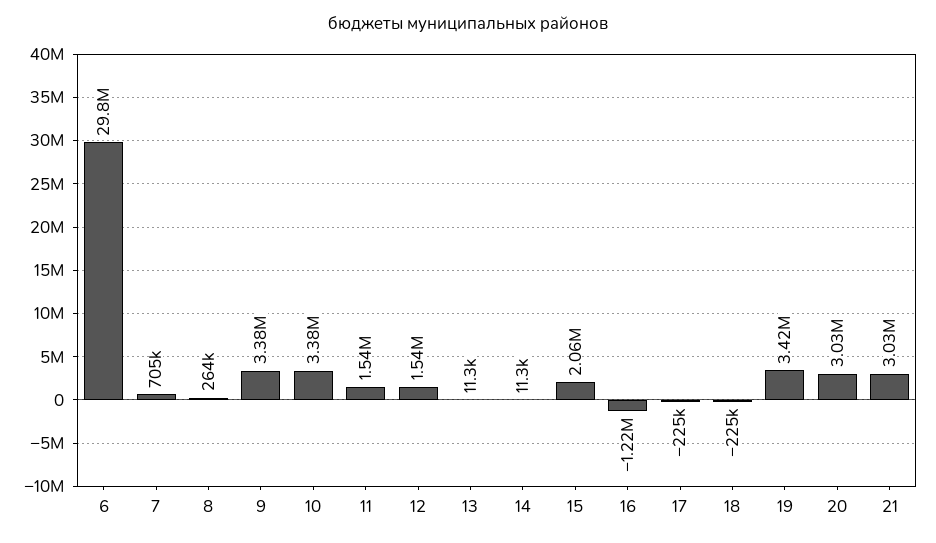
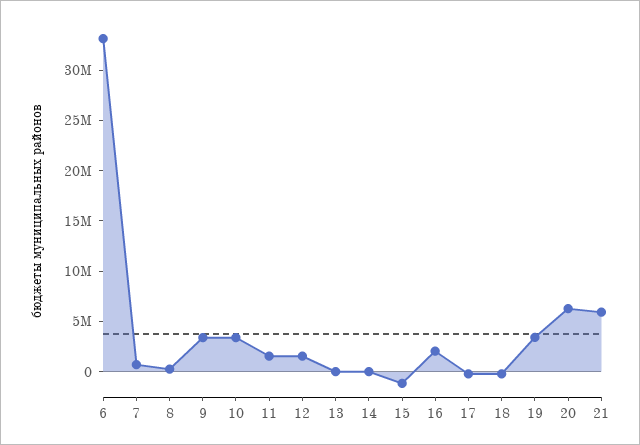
  {
-   "6": 29800000,
+   "6": 33000000,
    "7": 705000,
    "8": 264000,
    "9": 3380000,
    "10": 3380000,
    "11": 1540000,
    "12": 1540000,
    "13": 11300,
    "14": 11300,
-   "15": 2060000,
+   "15": -1000000,
-   "16": -1220000,
+   "16": 2000000,
    "17": -225000,
    "18": -225000,
    "19": 3420000,
-   "20": 3030000,
+   "20": 6000000,
-   "21": 3030000
+   "21": 6000000
  }

